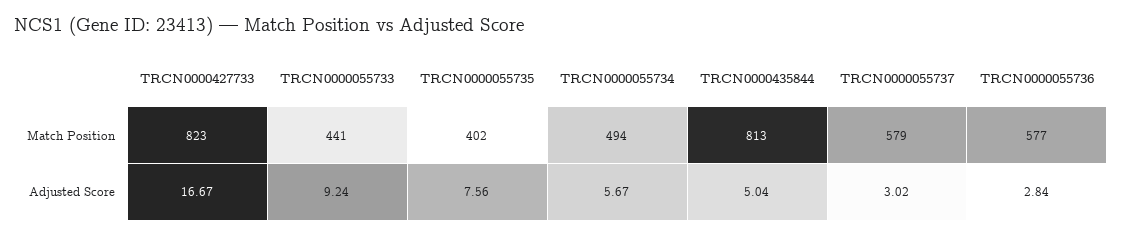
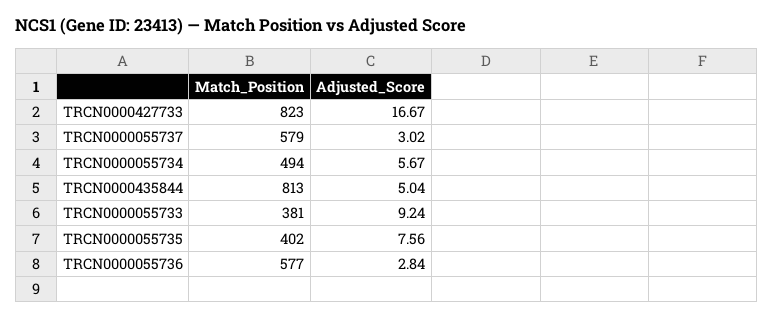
  {
    "TRCN0000427733": {
      "Match Position": 823,
      "Adjusted Score": 16.67
    },
    "TRCN0000055733": {
-     "Match Position": 441,
+     "Match Position": 381,
      "Adjusted Score": 9.24
    },
    "TRCN0000055735": {
      "Match Position": 402,
      "Adjusted Score": 7.56
    },
    "TRCN0000055734": {
      "Match Position": 494,
      "Adjusted Score": 5.67
    },
    "TRCN0000435844": {
      "Match Position": 813,
      "Adjusted Score": 5.04
    },
    "TRCN0000055737": {
      "Match Position": 579,
      "Adjusted Score": 3.02
    },
    "TRCN0000055736": {
      "Match Position": 577,
      "Adjusted Score": 2.84
    }
  }

